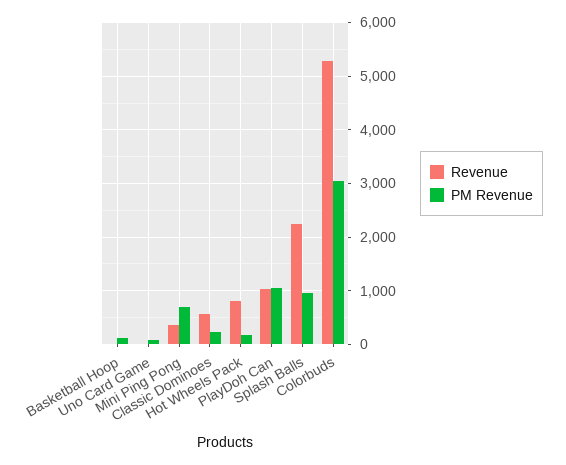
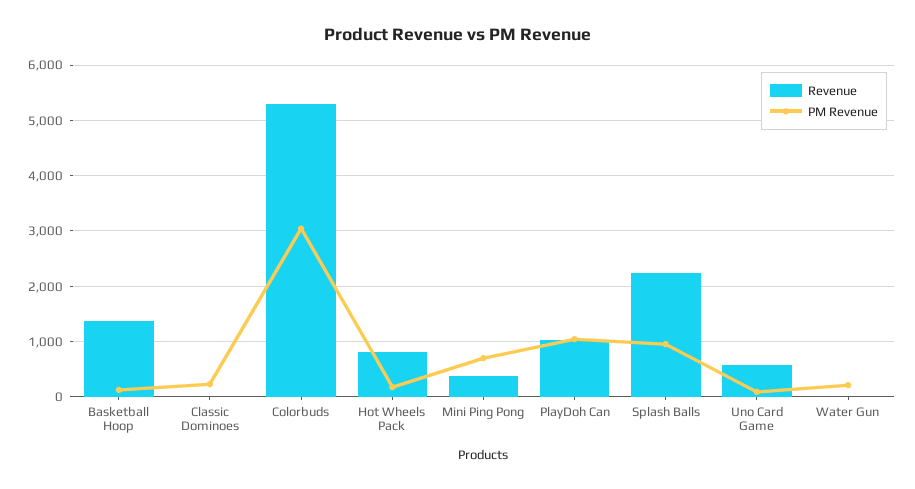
  {
    "Revenue": {
-     "Basketball Hoop": 0,
+     "Basketball Hoop": 1400,
-     "Uno Card Game": 0,
+     "Uno Card Game": 600,
      "Mini Ping Pong": 400,
-     "Classic Dominoes": 600,
+     "Classic Dominoes": 0,
      "Hot Wheels Pack": 800,
      "PlayDoh Can": 1000,
      "Splash Balls": 2200,
-     "Colorbuds": 5200
+     "Colorbuds": 5200,
+     "Water Gun": 0
    },
    "PM Revenue": {
      "Basketball Hoop": 200,
      "Uno Card Game": 0,
      "Mini Ping Pong": 600,
      "Classic Dominoes": 200,
      "Hot Wheels Pack": 200,
      "PlayDoh Can": 1000,
      "Splash Balls": 1000,
-     "Colorbuds": 3000
+     "Colorbuds": 3000,
+     "Water Gun": 200
    }
  }

